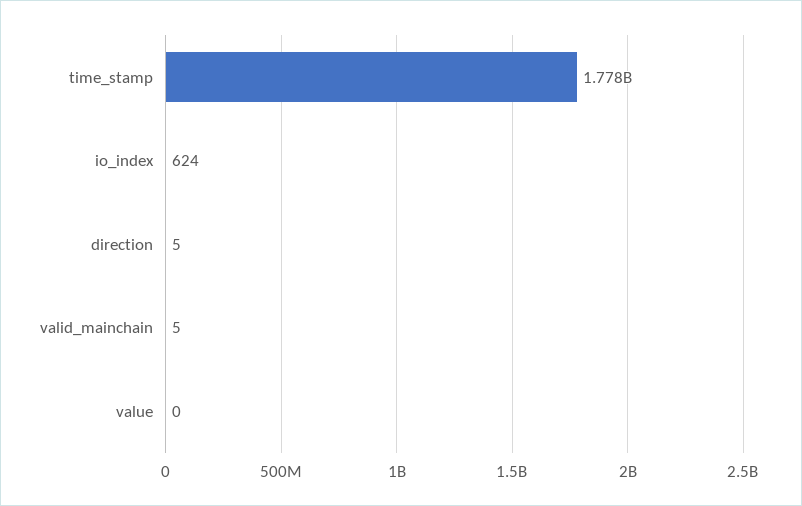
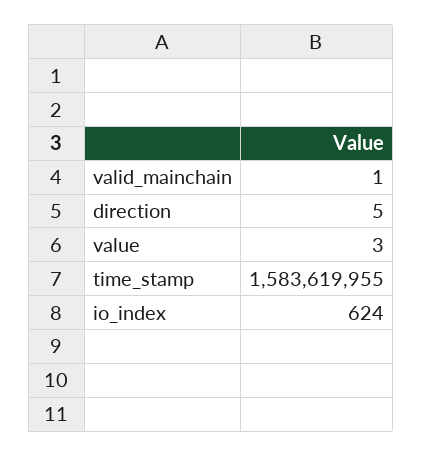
  {
-   "time_stamp": 1778000000,
+   "time_stamp": 1583619955,
    "io_index": 624,
    "direction": 5,
-   "valid_mainchain": 5,
+   "valid_mainchain": 1,
-   "value": 0
+   "value": 3
  }

